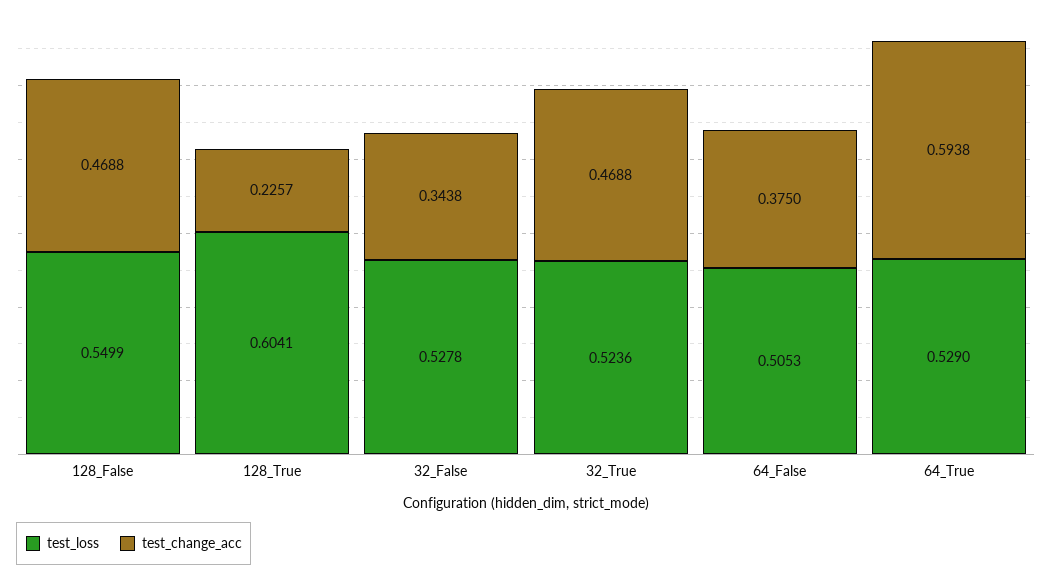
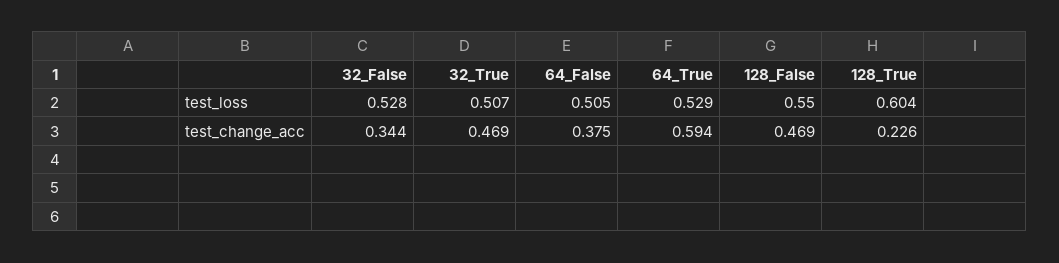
  {
    "test_loss": {
      "128_False": 0.5499,
      "128_True": 0.6041,
      "32_False": 0.5278,
-     "32_True": 0.5236,
+     "32_True": 0.507,
      "64_False": 0.5053,
      "64_True": 0.529
    },
    "test_change_acc": {
      "128_False": 0.4688,
      "128_True": 0.2257,
      "32_False": 0.3438,
      "32_True": 0.4688,
      "64_False": 0.375,
      "64_True": 0.5938
    }
  }

